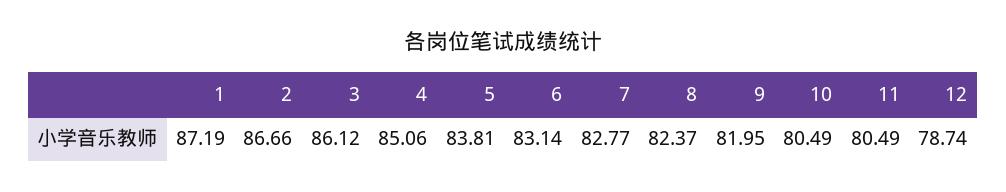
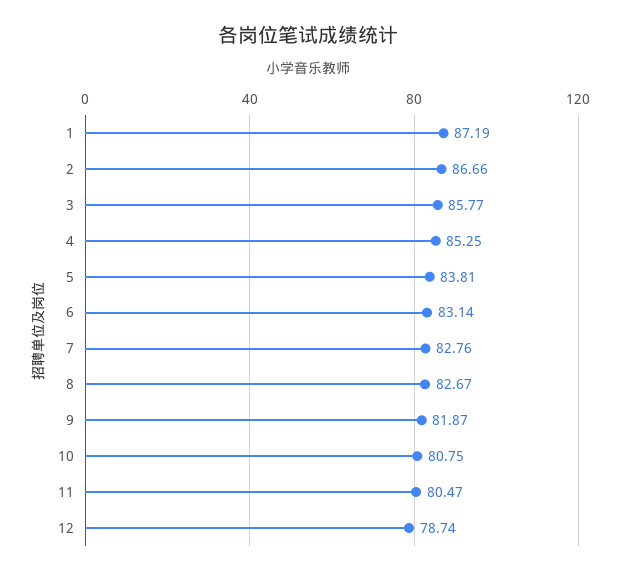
  {
    "1": 87.19,
    "2": 86.66,
-   "3": 86.12,
+   "3": 85.77,
-   "4": 85.06,
+   "4": 85.25,
    "5": 83.81,
    "6": 83.14,
-   "7": 82.77,
+   "7": 82.76,
-   "8": 82.37,
+   "8": 82.67,
-   "9": 81.95,
+   "9": 81.87,
-   "10": 80.49,
+   "10": 80.75,
-   "11": 80.49,
+   "11": 80.47,
    "12": 78.74
  }

